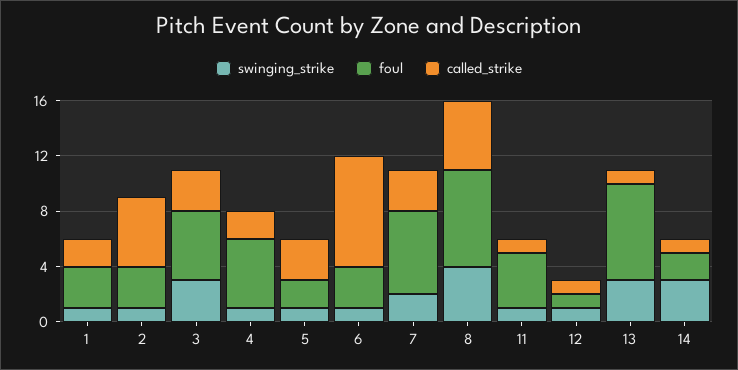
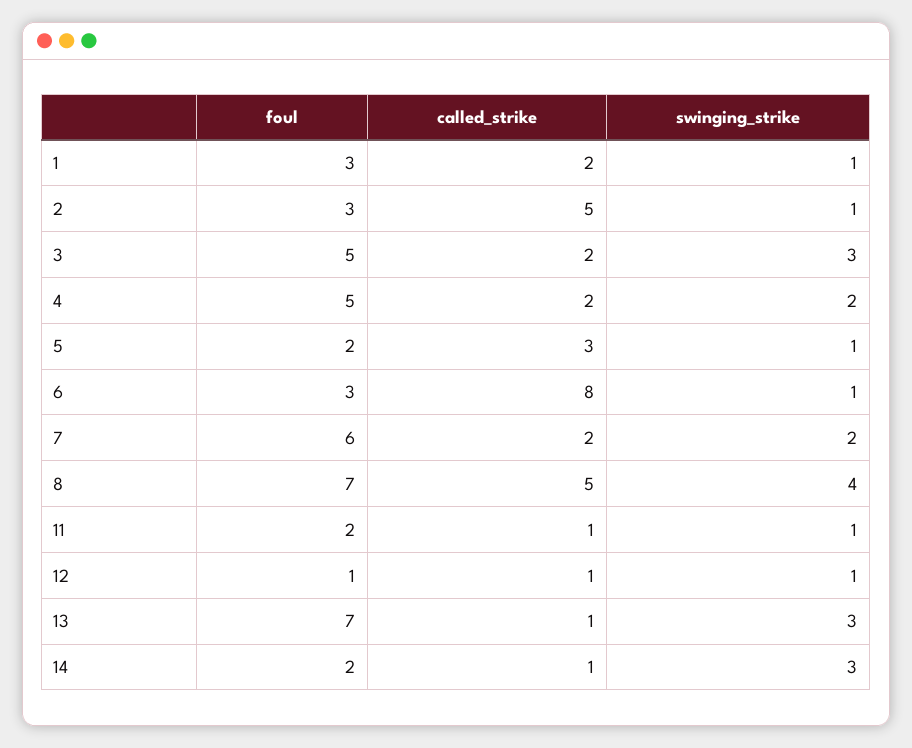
  {
    "swinging_strike": {
      "1": 1,
      "2": 1,
      "3": 3,
-     "4": 1,
+     "4": 2,
      "5": 1,
      "6": 1,
      "7": 2,
      "8": 4,
      "11": 1,
      "12": 1,
      "13": 3,
      "14": 3
    },
    "foul": {
      "1": 3,
      "2": 3,
      "3": 5,
      "4": 5,
      "5": 2,
      "6": 3,
      "7": 6,
      "8": 7,
-     "11": 4,
+     "11": 2,
      "12": 1,
      "13": 7,
      "14": 2
    },
    "called_strike": {
      "1": 2,
      "2": 5,
-     "3": 3,
+     "3": 2,
      "4": 2,
      "5": 3,
      "6": 8,
-     "7": 3,
+     "7": 2,
      "8": 5,
      "11": 1,
      "12": 1,
      "13": 1,
      "14": 1
    }
  }

